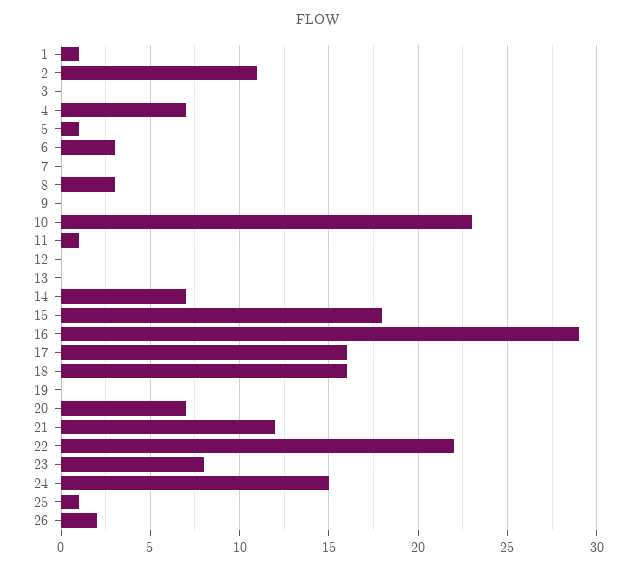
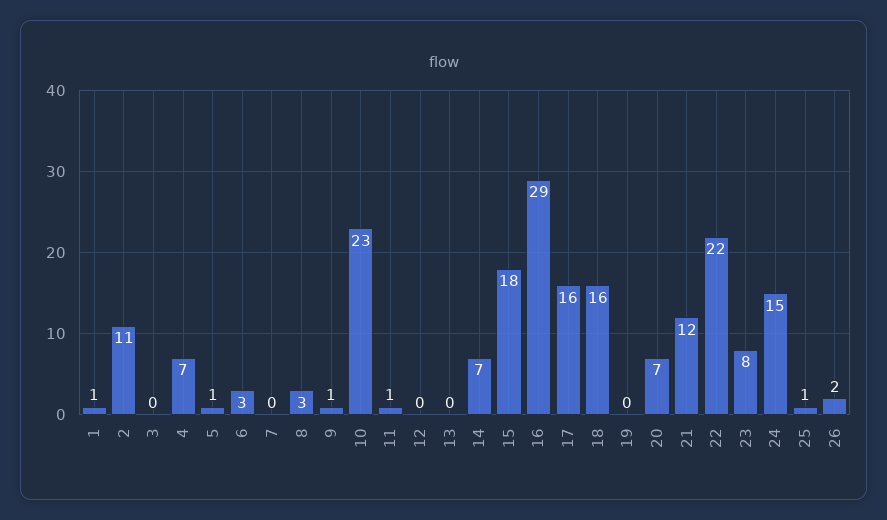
  {
    "1": 1,
    "2": 11,
    "3": 0,
    "4": 7,
    "5": 1,
    "6": 3,
    "7": 0,
    "8": 3,
-   "9": 0,
+   "9": 1,
    "10": 23,
    "11": 1,
    "12": 0,
    "13": 0,
    "14": 7,
    "15": 18,
    "16": 29,
    "17": 16,
    "18": 16,
    "19": 0,
    "20": 7,
    "21": 12,
    "22": 22,
    "23": 8,
    "24": 15,
    "25": 1,
    "26": 2
  }

